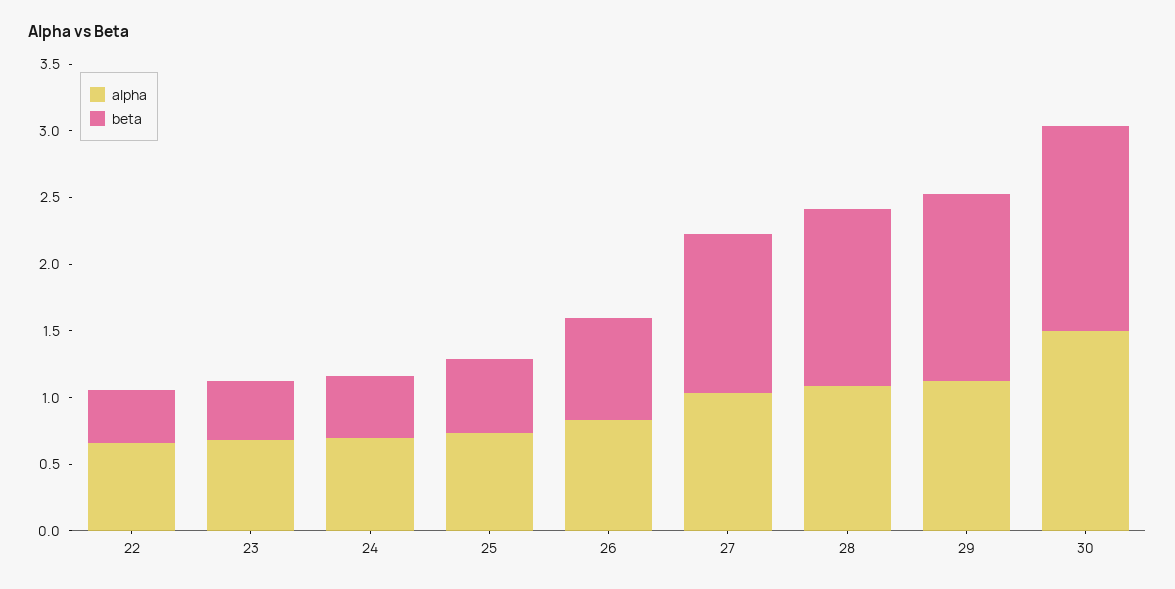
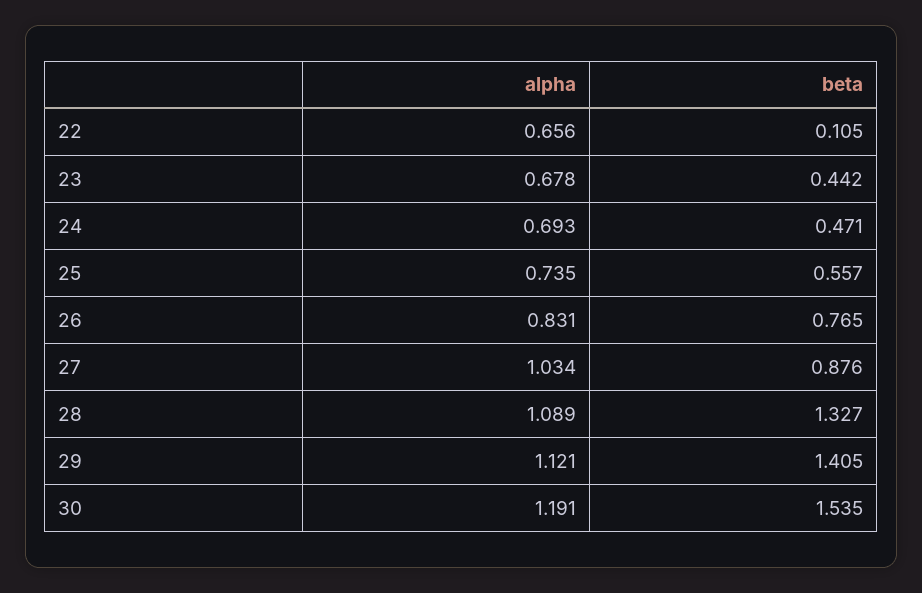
  {
    "alpha": {
      "22": 0.656,
      "23": 0.678,
      "24": 0.693,
      "25": 0.735,
      "26": 0.831,
      "27": 1.034,
      "28": 1.089,
      "29": 1.121,
-     "30": 1.5
+     "30": 1.191
    },
    "beta": {
-     "22": 0.4,
+     "22": 0.105,
      "23": 0.442,
      "24": 0.471,
      "25": 0.557,
      "26": 0.765,
-     "27": 1.2,
+     "27": 0.876,
      "28": 1.327,
      "29": 1.405,
      "30": 1.535
    }
  }

